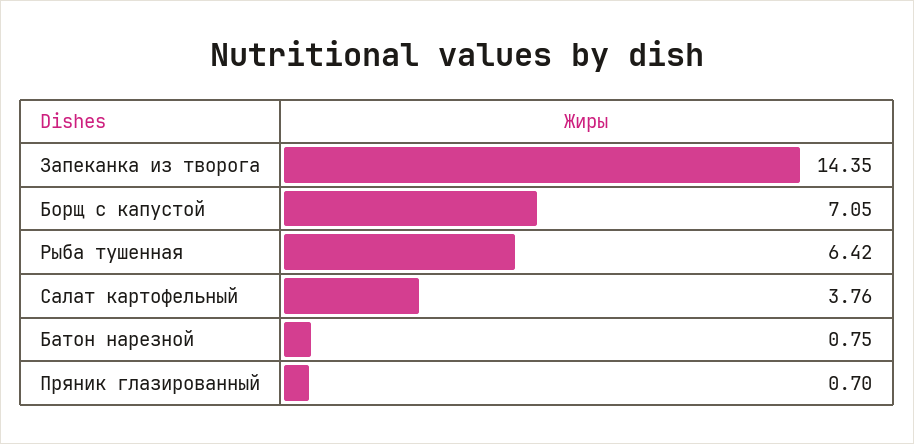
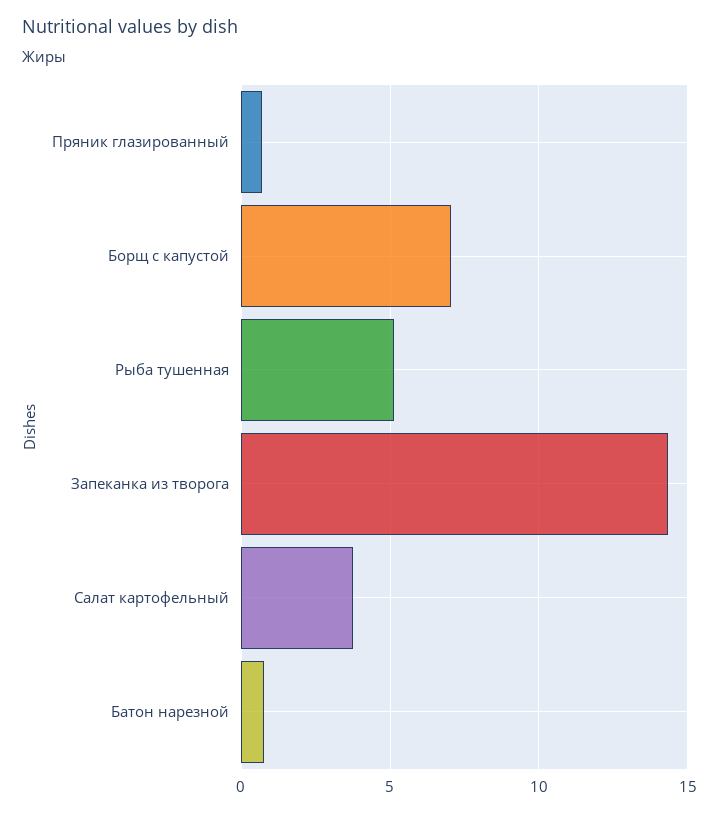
  {
    "Запеканка из творога": 14.35,
    "Борщ с капустой": 7.05,
-   "Рыба тушенная": 6.42,
+   "Рыба тушенная": 5,
    "Салат картофельный": 3.76,
    "Батон нарезной": 0.75,
    "Пряник глазированный": 0.7
  }

